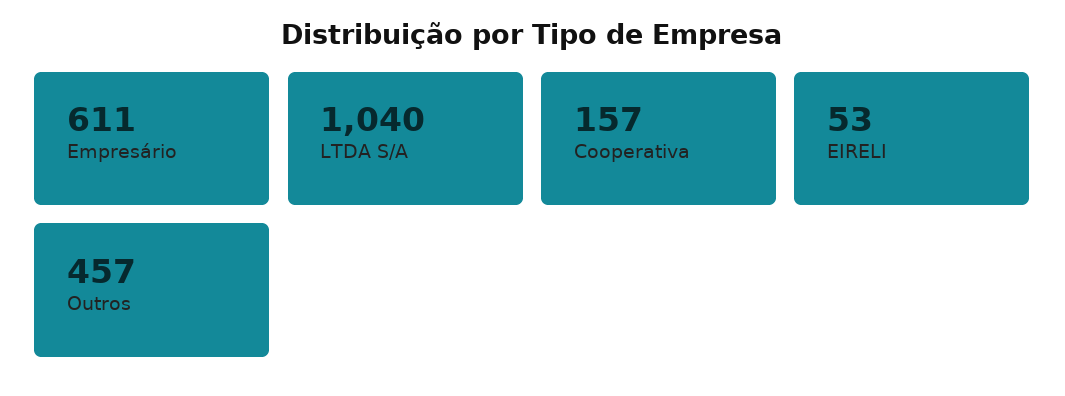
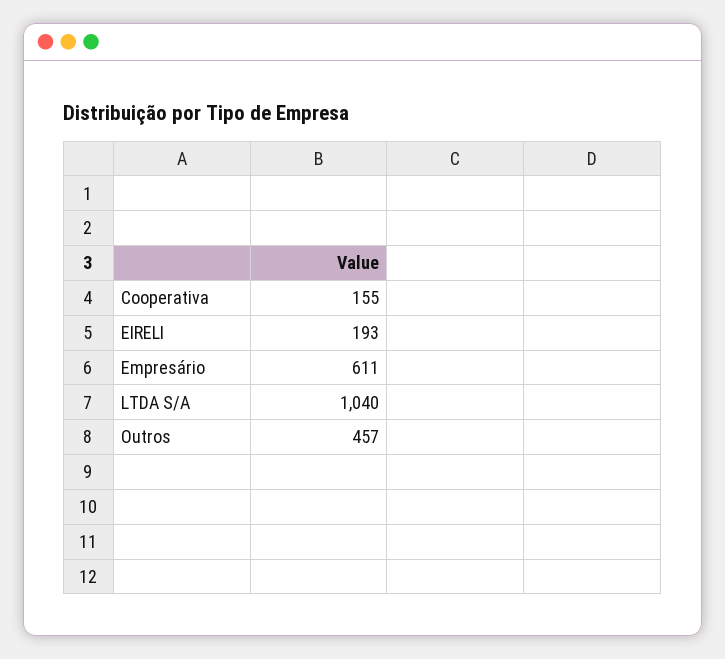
  {
    "Empresário": 611,
    "LTDA S/A": 1040,
-   "Cooperativa": 157,
+   "Cooperativa": 155,
-   "EIRELI": 53,
+   "EIRELI": 193,
    "Outros": 457
  }

